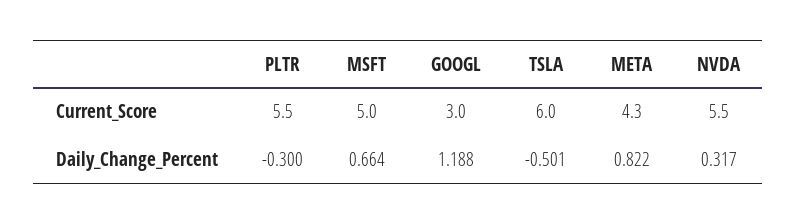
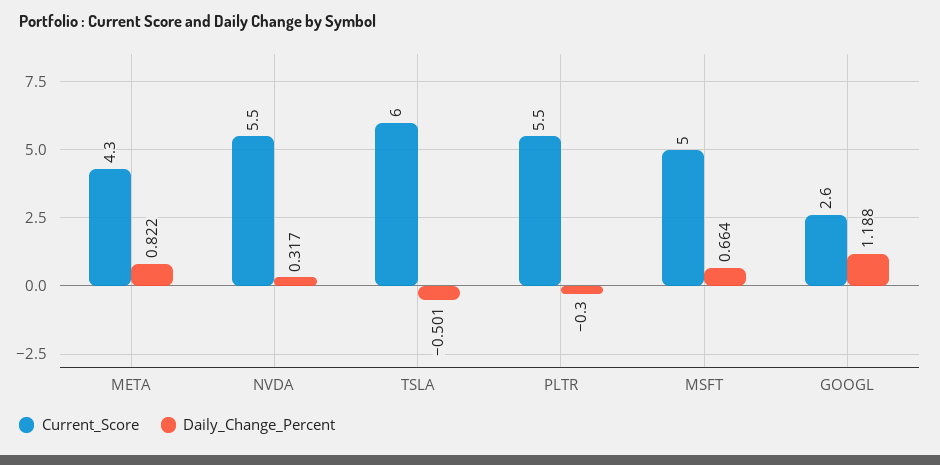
  {
    "Current_Score": {
      "PLTR": 5.5,
      "MSFT": 5,
-     "GOOGL": 3,
+     "GOOGL": 2.6,
      "TSLA": 6,
      "META": 4.3,
      "NVDA": 5.5
    },
    "Daily_Change_Percent": {
      "PLTR": -0.3,
      "MSFT": 0.664,
      "GOOGL": 1.188,
      "TSLA": -0.501,
      "META": 0.822,
      "NVDA": 0.317
    }
  }

